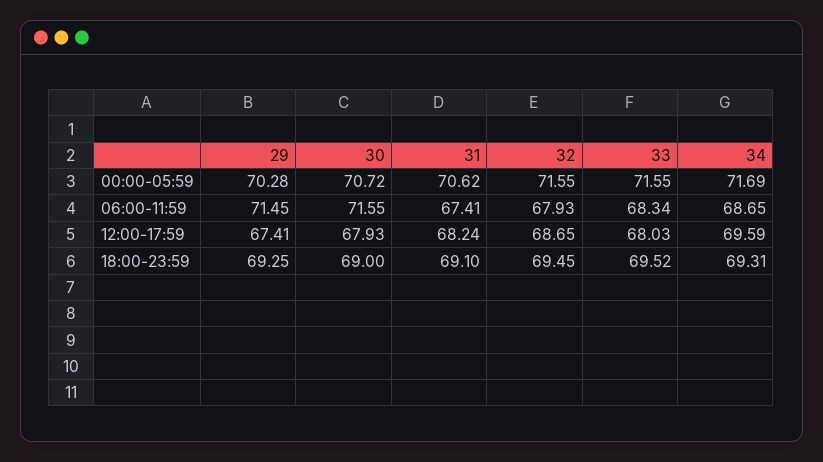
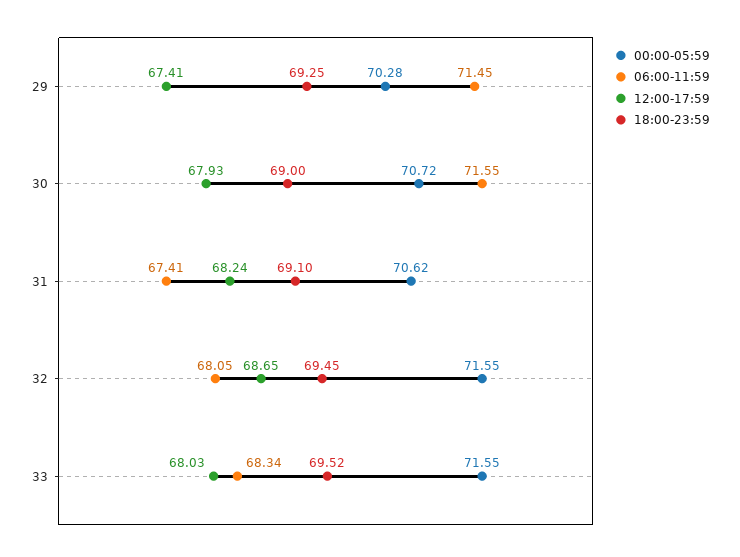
  {
    "00:00-05:59": {
      "29": 70.28,
      "30": 70.72,
      "31": 70.62,
      "32": 71.55,
-     "33": 71.55,
+     "33": 71.55
-     "34": 71.69
    },
    "06:00-11:59": {
      "29": 71.45,
      "30": 71.55,
      "31": 67.41,
-     "32": 67.93,
+     "32": 68.05,
-     "33": 68.34,
+     "33": 68.34
-     "34": 68.65
    },
    "12:00-17:59": {
      "29": 67.41,
      "30": 67.93,
      "31": 68.24,
      "32": 68.65,
-     "33": 68.03,
+     "33": 68.03
-     "34": 69.59
    },
    "18:00-23:59": {
      "29": 69.25,
      "30": 69,
      "31": 69.1,
      "32": 69.45,
-     "33": 69.52,
+     "33": 69.52
-     "34": 69.31
    }
  }

